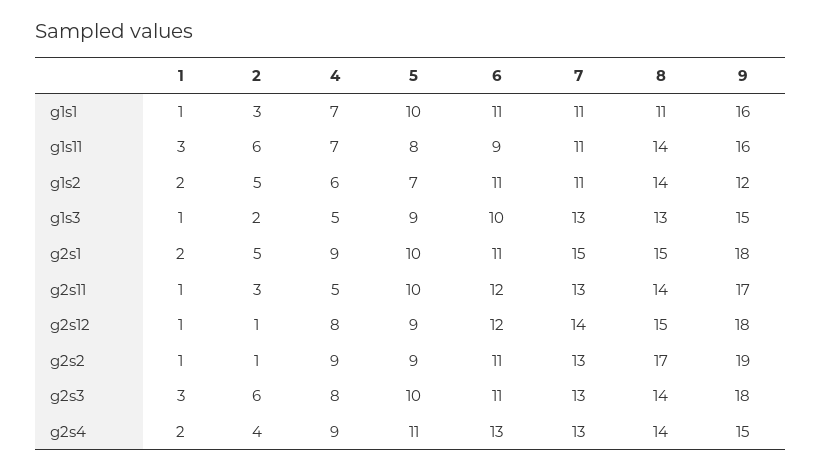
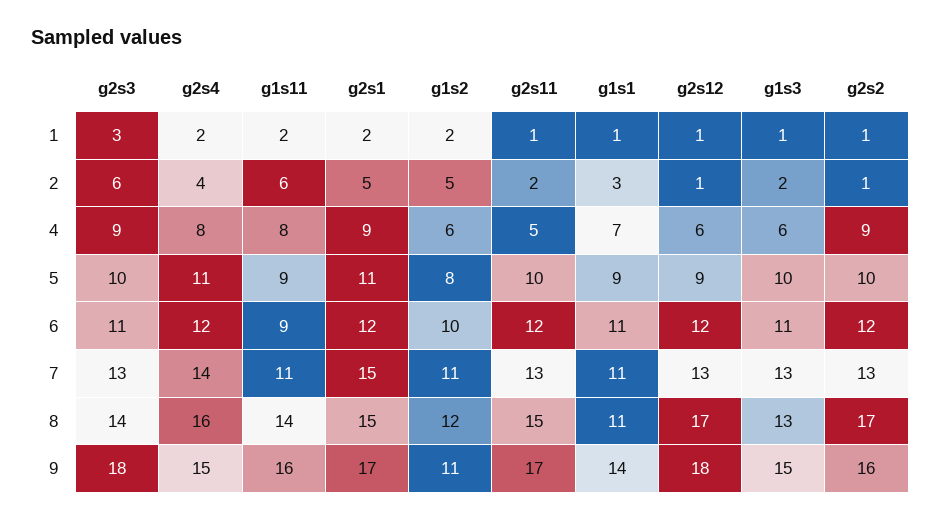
  {
    "1": {
      "g1s1": 1,
-     "g1s11": 3,
+     "g1s11": 2,
      "g1s2": 2,
      "g1s3": 1,
      "g2s1": 2,
      "g2s11": 1,
      "g2s12": 1,
      "g2s2": 1,
      "g2s3": 3,
      "g2s4": 2
    },
    "2": {
      "g1s1": 3,
      "g1s11": 6,
      "g1s2": 5,
      "g1s3": 2,
      "g2s1": 5,
-     "g2s11": 3,
+     "g2s11": 2,
      "g2s12": 1,
      "g2s2": 1,
      "g2s3": 6,
      "g2s4": 4
    },
    "4": {
      "g1s1": 7,
-     "g1s11": 7,
+     "g1s11": 8,
      "g1s2": 6,
-     "g1s3": 5,
+     "g1s3": 6,
      "g2s1": 9,
      "g2s11": 5,
-     "g2s12": 8,
+     "g2s12": 6,
      "g2s2": 9,
-     "g2s3": 8,
+     "g2s3": 9,
-     "g2s4": 9
+     "g2s4": 8
    },
    "5": {
-     "g1s1": 10,
+     "g1s1": 9,
-     "g1s11": 8,
+     "g1s11": 9,
-     "g1s2": 7,
+     "g1s2": 8,
-     "g1s3": 9,
+     "g1s3": 10,
-     "g2s1": 10,
+     "g2s1": 11,
      "g2s11": 10,
      "g2s12": 9,
-     "g2s2": 9,
+     "g2s2": 10,
      "g2s3": 10,
      "g2s4": 11
    },
    "6": {
      "g1s1": 11,
      "g1s11": 9,
-     "g1s2": 11,
+     "g1s2": 10,
-     "g1s3": 10,
+     "g1s3": 11,
-     "g2s1": 11,
+     "g2s1": 12,
      "g2s11": 12,
      "g2s12": 12,
-     "g2s2": 11,
+     "g2s2": 12,
      "g2s3": 11,
-     "g2s4": 13
+     "g2s4": 12
    },
    "7": {
      "g1s1": 11,
      "g1s11": 11,
      "g1s2": 11,
      "g1s3": 13,
      "g2s1": 15,
      "g2s11": 13,
-     "g2s12": 14,
+     "g2s12": 13,
      "g2s2": 13,
      "g2s3": 13,
-     "g2s4": 13
+     "g2s4": 14
    },
    "8": {
      "g1s1": 11,
      "g1s11": 14,
-     "g1s2": 14,
+     "g1s2": 12,
      "g1s3": 13,
      "g2s1": 15,
-     "g2s11": 14,
+     "g2s11": 15,
-     "g2s12": 15,
+     "g2s12": 17,
      "g2s2": 17,
      "g2s3": 14,
-     "g2s4": 14
+     "g2s4": 16
    },
    "9": {
-     "g1s1": 16,
+     "g1s1": 14,
      "g1s11": 16,
-     "g1s2": 12,
+     "g1s2": 11,
      "g1s3": 15,
-     "g2s1": 18,
+     "g2s1": 17,
      "g2s11": 17,
      "g2s12": 18,
-     "g2s2": 19,
+     "g2s2": 16,
      "g2s3": 18,
      "g2s4": 15
    }
  }

